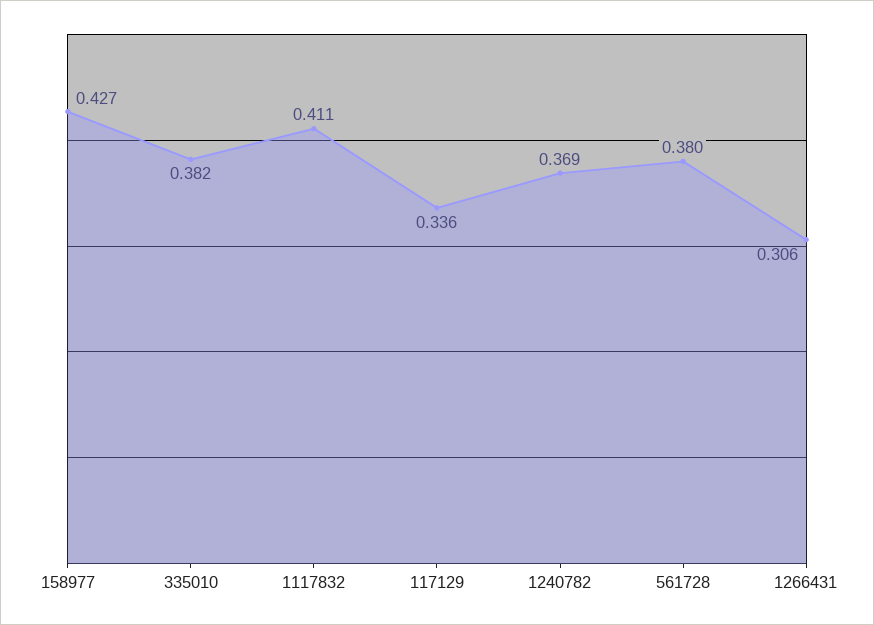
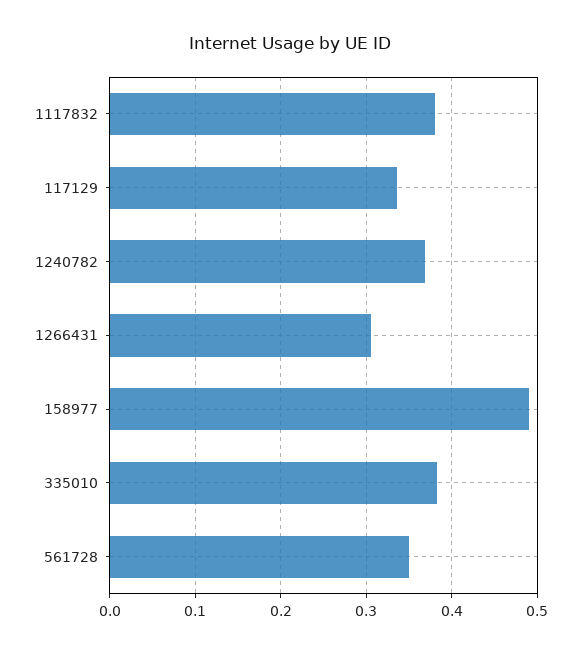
  {
-   "158977": 0.427,
+   "158977": 0.49,
    "335010": 0.382,
-   "1117832": 0.411,
+   "1117832": 0.38,
    "117129": 0.336,
    "1240782": 0.369,
-   "561728": 0.38,
+   "561728": 0.35,
    "1266431": 0.306
  }

